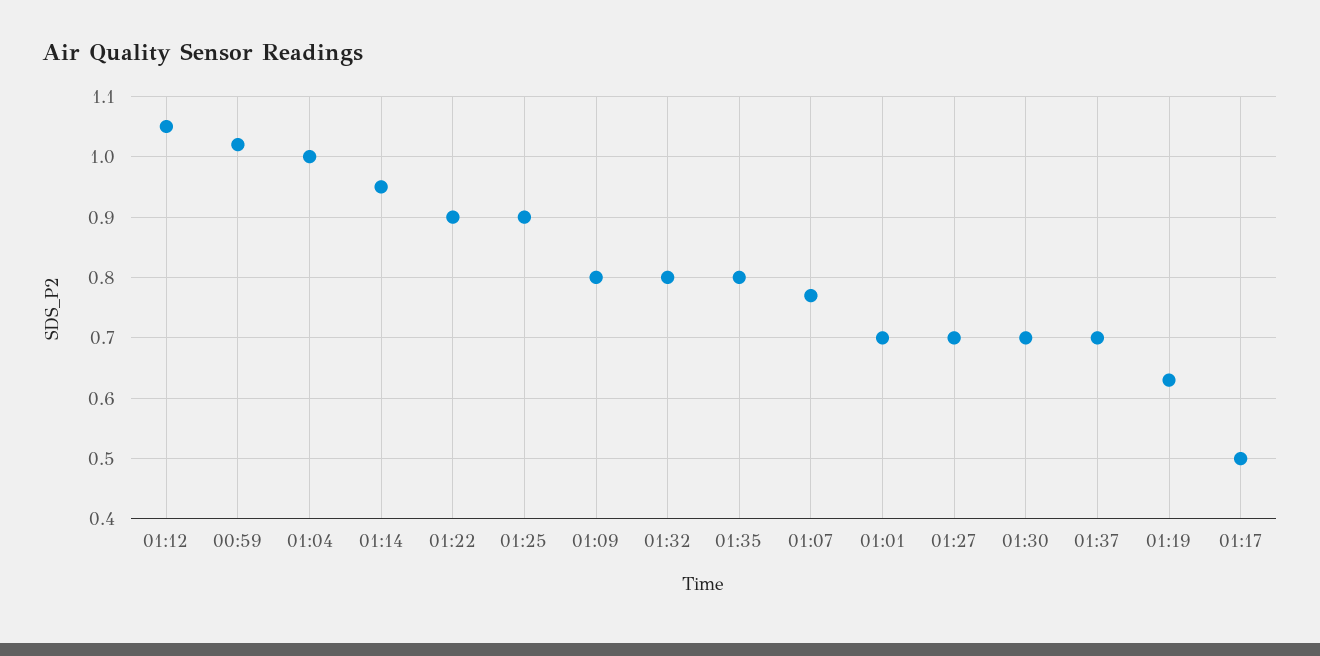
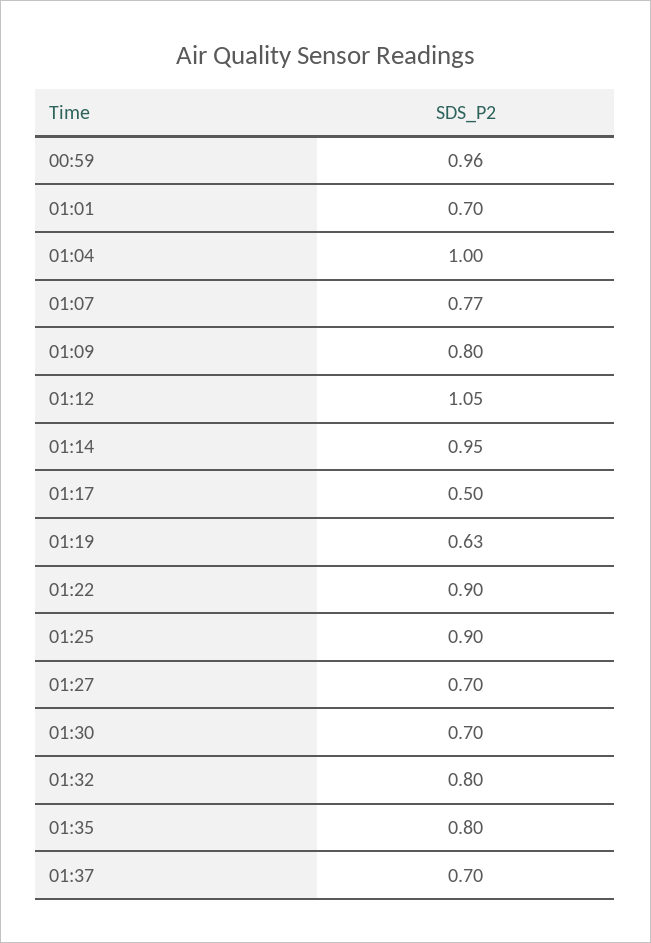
  {
    "01:12": 1.05,
-   "00:59": 1.02,
+   "00:59": 0.96,
    "01:04": 1,
    "01:14": 0.95,
    "01:22": 0.9,
    "01:25": 0.9,
    "01:09": 0.8,
    "01:32": 0.8,
    "01:35": 0.8,
    "01:07": 0.77,
    "01:01": 0.7,
    "01:27": 0.7,
    "01:30": 0.7,
    "01:37": 0.7,
    "01:19": 0.63,
    "01:17": 0.5
  }

